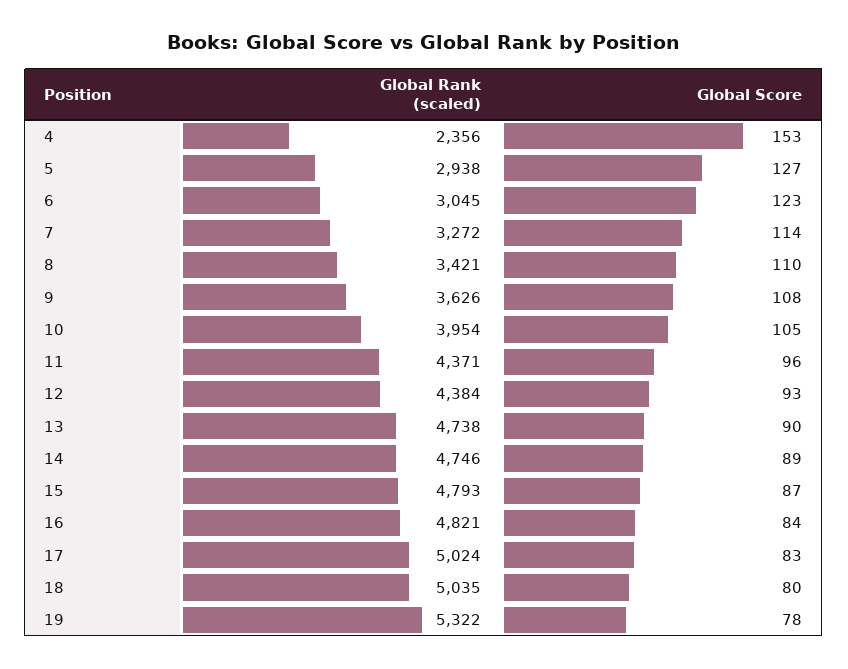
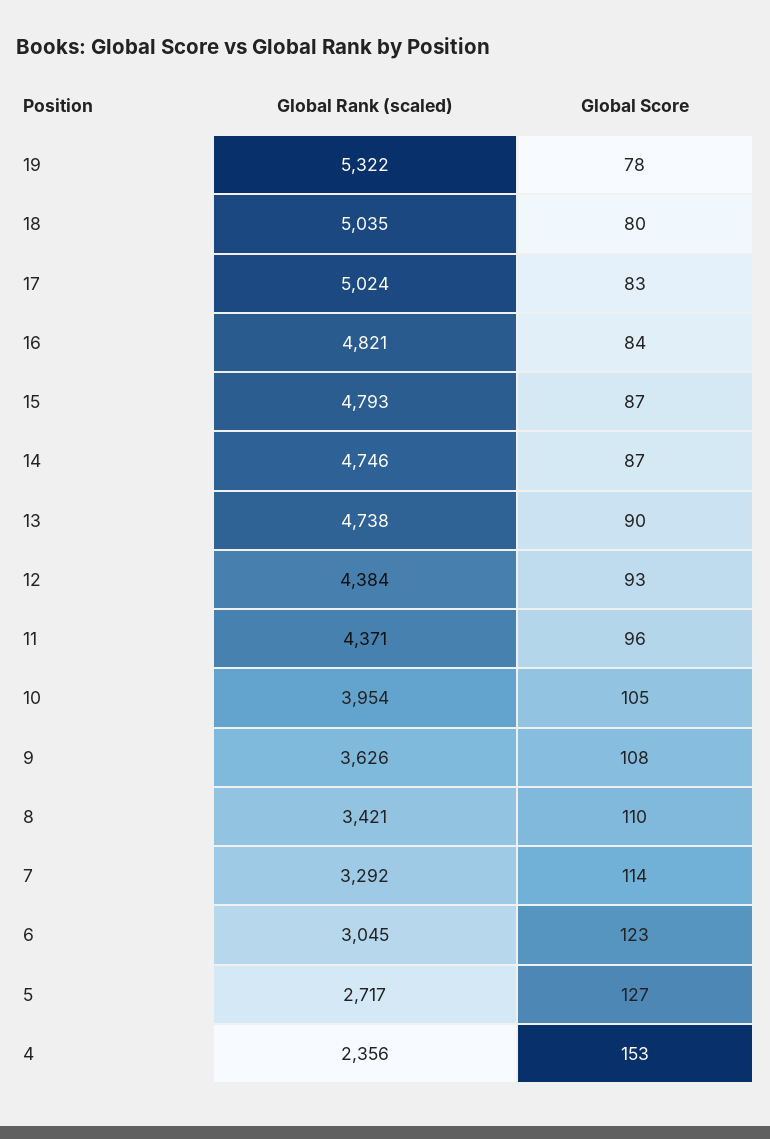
  {
    "Global Rank (scaled)": {
      "4": 2356,
-     "5": 2938,
+     "5": 2717,
      "6": 3045,
-     "7": 3272,
+     "7": 3292,
      "8": 3421,
      "9": 3626,
      "10": 3954,
      "11": 4371,
      "12": 4384,
      "13": 4738,
      "14": 4746,
      "15": 4793,
      "16": 4821,
      "17": 5024,
      "18": 5035,
      "19": 5322
    },
    "Global Score": {
      "4": 153,
      "5": 127,
      "6": 123,
      "7": 114,
      "8": 110,
      "9": 108,
      "10": 105,
      "11": 96,
      "12": 93,
      "13": 90,
-     "14": 89,
+     "14": 87,
      "15": 87,
      "16": 84,
      "17": 83,
      "18": 80,
      "19": 78
    }
  }

